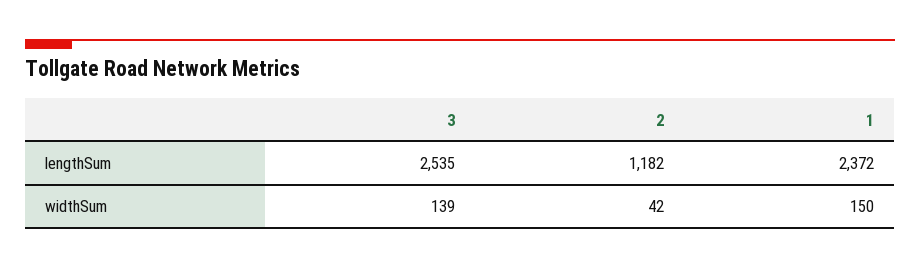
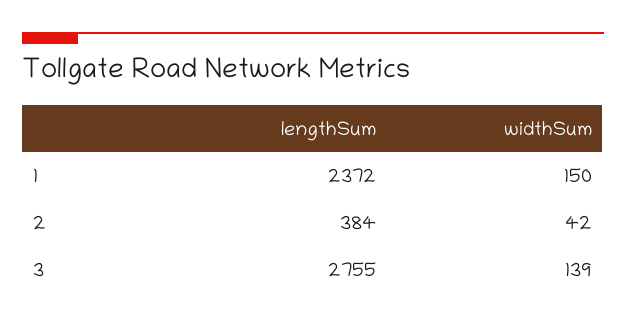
  {
    "3": {
-     "lengthSum": 2535,
+     "lengthSum": 2755,
      "widthSum": 139
    },
    "2": {
-     "lengthSum": 1182,
+     "lengthSum": 384,
      "widthSum": 42
    },
    "1": {
      "lengthSum": 2372,
      "widthSum": 150
    }
  }

